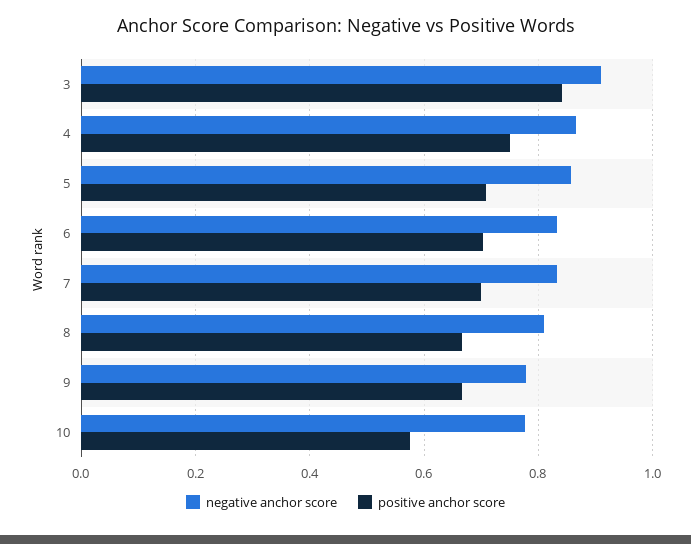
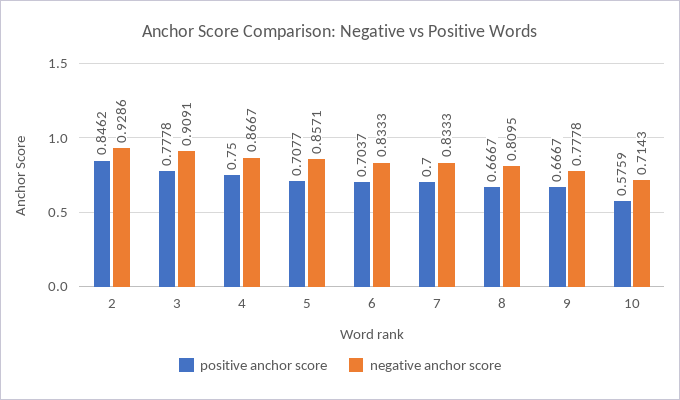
  {
    "negative anchor score": {
      "3": 0.9091,
      "4": 0.8667,
      "5": 0.8571,
      "6": 0.8333,
      "7": 0.8333,
      "8": 0.8095,
      "9": 0.7778,
-     "10": 0.78
+     "10": 0.7143,
+     "2": 0.9286
    },
    "positive anchor score": {
-     "3": 0.84,
+     "3": 0.7778,
      "4": 0.75,
      "5": 0.7077,
      "6": 0.7037,
      "7": 0.7,
      "8": 0.6667,
      "9": 0.6667,
-     "10": 0.5759
+     "10": 0.5759,
+     "2": 0.8462
    }
  }

